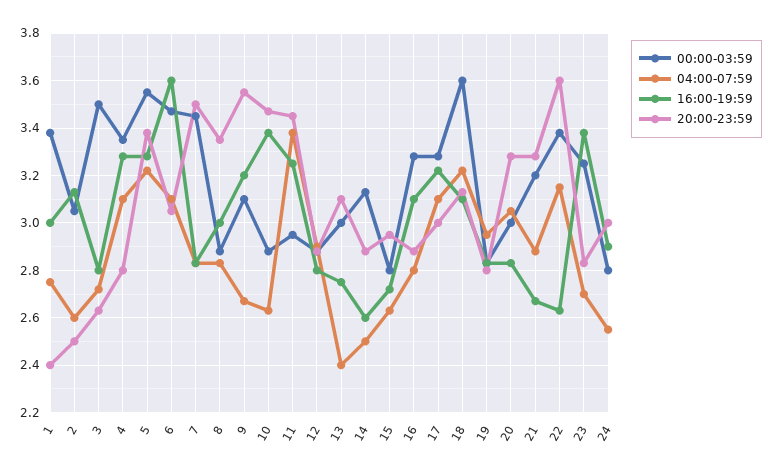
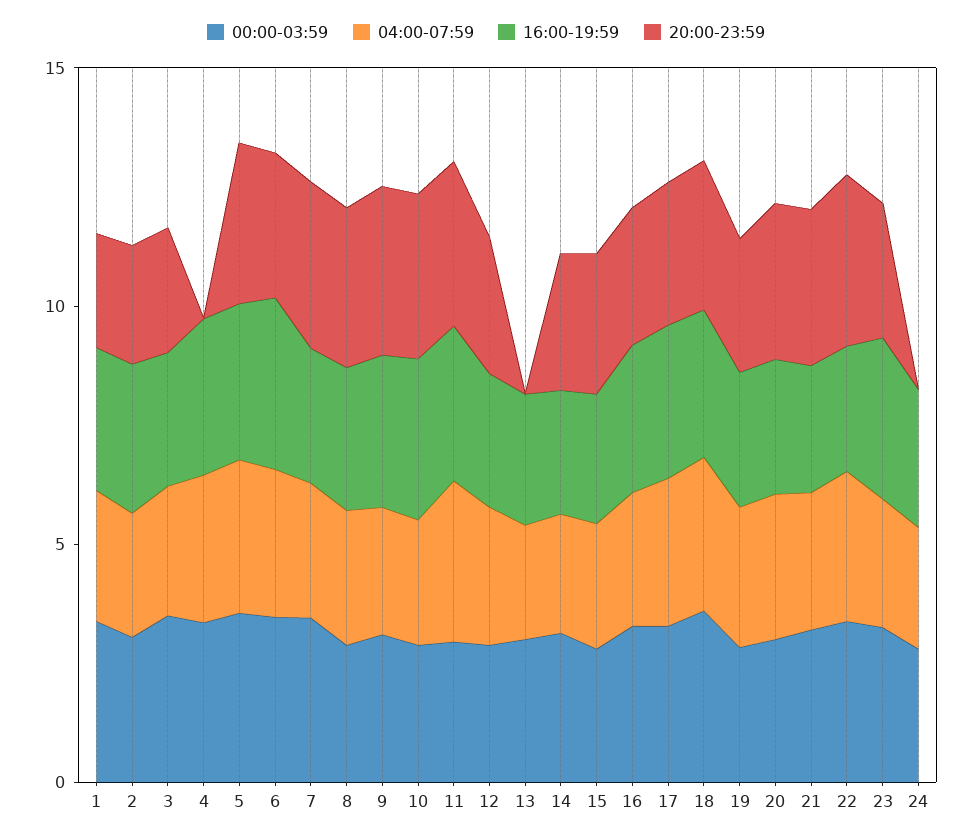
  {
    "00:00-03:59": {
      "1": 3.4,
      "2": 3.05,
      "3": 3.5,
      "4": 3.35,
      "5": 3.55,
      "6": 3.45,
      "7": 3.45,
      "8": 2.9,
      "9": 3.1,
      "10": 2.9,
      "11": 2.95,
      "12": 2.9,
      "13": 3,
      "14": 3.15,
      "15": 2.8,
      "16": 3.3,
      "17": 3.3,
      "18": 3.6,
      "19": 2.85,
      "20": 3,
      "21": 3.2,
      "22": 3.4,
      "23": 3.25,
      "24": 2.8
    },
    "04:00-07:59": {
      "1": 2.75,
      "2": 2.6,
      "3": 2.7,
      "4": 3.1,
      "5": 3.2,
      "6": 3.1,
      "7": 2.85,
      "8": 2.85,
      "9": 2.65,
      "10": 2.65,
      "11": 3.4,
      "12": 2.9,
      "13": 2.4,
      "14": 2.5,
      "15": 2.65,
      "16": 2.8,
      "17": 3.1,
      "18": 3.2,
      "19": 2.95,
      "20": 3.05,
      "21": 2.9,
      "22": 3.15,
      "23": 2.7,
      "24": 2.55
    },
    "16:00-19:59": {
      "1": 3,
      "2": 3.15,
      "3": 2.8,
      "4": 3.3,
      "5": 3.3,
      "6": 3.6,
      "7": 2.85,
      "8": 3,
      "9": 3.2,
      "10": 3.4,
      "11": 3.25,
      "12": 2.8,
      "13": 2.75,
      "14": 2.6,
      "15": 2.7,
      "16": 3.1,
      "17": 3.2,
      "18": 3.1,
      "19": 2.85,
      "20": 2.85,
      "21": 2.65,
      "22": 2.65,
      "23": 3.4,
      "24": 2.9
    },
    "20:00-23:59": {
      "1": 2.4,
      "2": 2.5,
      "3": 2.65,
-     "4": 2.8,
+     "4": 0,
      "5": 3.4,
      "6": 3.05,
      "7": 3.5,
      "8": 3.35,
      "9": 3.55,
      "10": 3.45,
      "11": 3.45,
      "12": 2.9,
-     "13": 3.1,
+     "13": 0,
      "14": 2.9,
      "15": 2.95,
      "16": 2.9,
      "17": 3,
      "18": 3.15,
      "19": 2.8,
      "20": 3.3,
      "21": 3.3,
      "22": 3.6,
      "23": 2.85,
-     "24": 3
+     "24": 0
    }
  }

